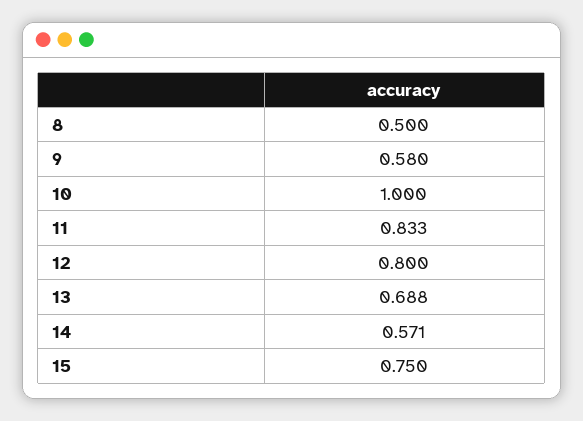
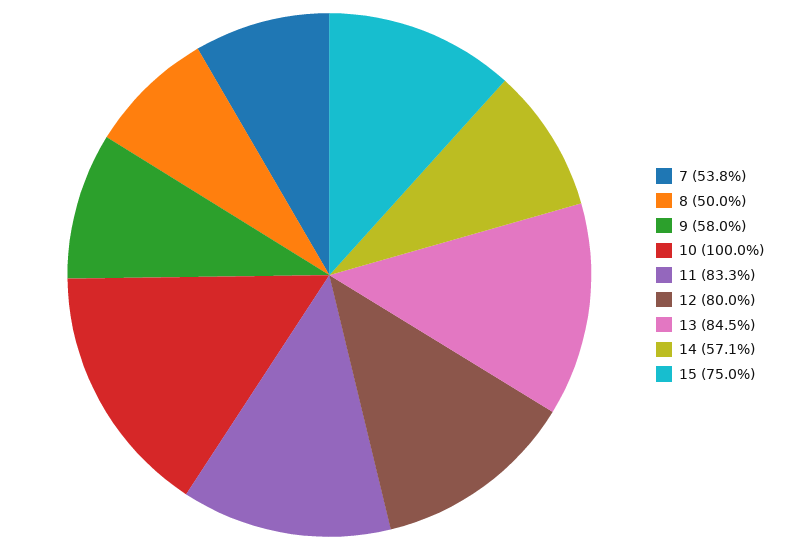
  {
    "8": 0.5,
    "9": 0.58,
    "10": 1,
    "11": 0.833,
    "12": 0.8,
-   "13": 0.688,
+   "13": 0.845,
    "14": 0.571,
-   "15": 0.75
+   "15": 0.75,
+   "7": 0.538
  }

